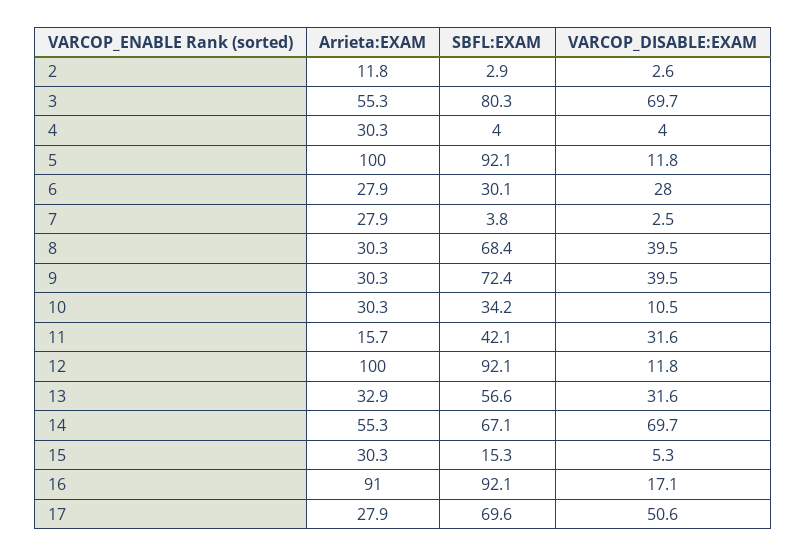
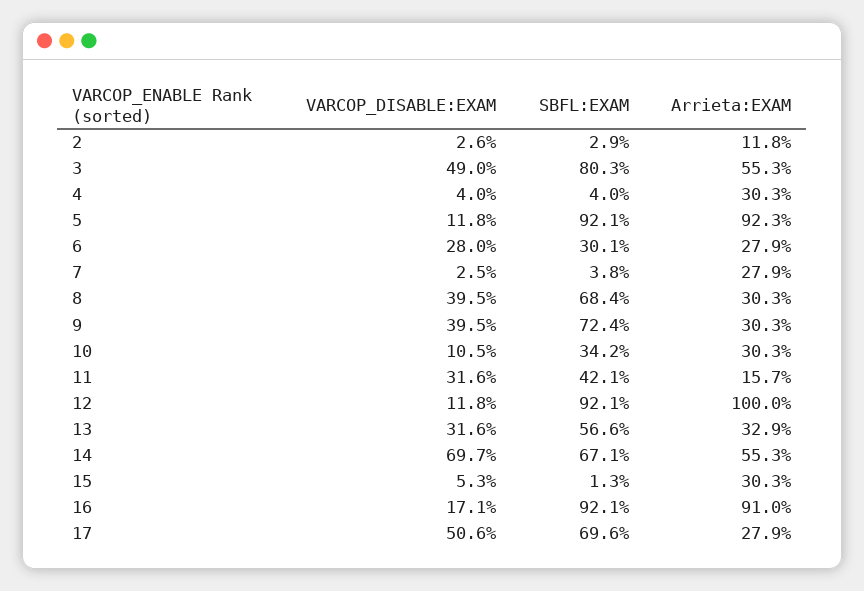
  {
    "Arrieta:EXAM": {
      "2": 11.8,
      "3": 55.3,
      "4": 30.3,
-     "5": 100,
+     "5": 92.3,
      "6": 27.9,
      "7": 27.9,
      "8": 30.3,
      "9": 30.3,
      "10": 30.3,
      "11": 15.7,
      "12": 100,
      "13": 32.9,
      "14": 55.3,
      "15": 30.3,
      "16": 91,
      "17": 27.9
    },
    "SBFL:EXAM": {
      "2": 2.9,
      "3": 80.3,
      "4": 4,
      "5": 92.1,
      "6": 30.1,
      "7": 3.8,
      "8": 68.4,
      "9": 72.4,
      "10": 34.2,
      "11": 42.1,
      "12": 92.1,
      "13": 56.6,
      "14": 67.1,
-     "15": 15.3,
+     "15": 1.3,
      "16": 92.1,
      "17": 69.6
    },
    "VARCOP_DISABLE:EXAM": {
      "2": 2.6,
-     "3": 69.7,
+     "3": 49,
      "4": 4,
      "5": 11.8,
      "6": 28,
      "7": 2.5,
      "8": 39.5,
      "9": 39.5,
      "10": 10.5,
      "11": 31.6,
      "12": 11.8,
      "13": 31.6,
      "14": 69.7,
      "15": 5.3,
      "16": 17.1,
      "17": 50.6
    }
  }

